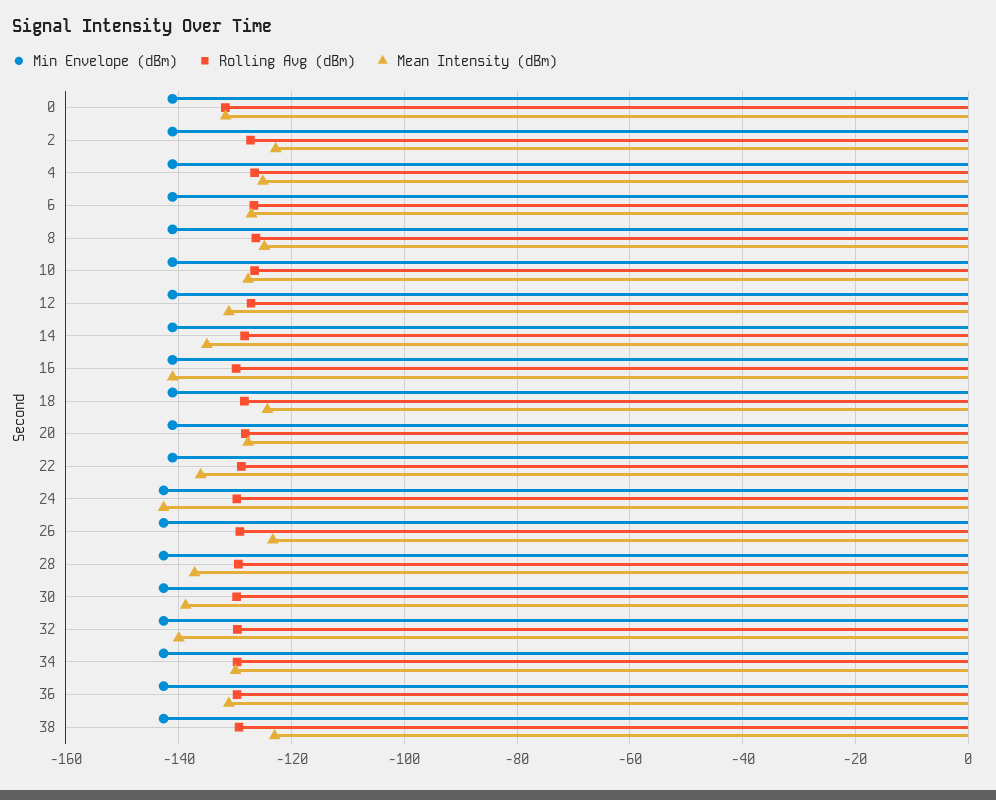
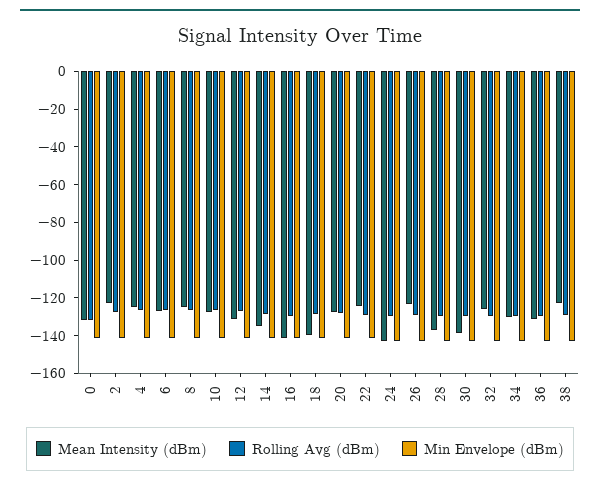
  {
    "Min Envelope (dBm)": {
      "0": -142,
      "2": -142,
      "4": -142,
      "6": -142,
      "8": -142,
      "10": -142,
      "12": -142,
      "14": -142,
      "16": -142,
      "18": -142,
      "20": -142,
      "22": -142,
      "24": -142,
      "26": -142,
      "28": -142,
      "30": -142,
      "32": -142,
      "34": -142,
      "36": -142,
      "38": -142
    },
    "Rolling Avg (dBm)": {
      "0": -132,
      "2": -128,
      "4": -126,
      "6": -126,
      "8": -126,
      "10": -126,
      "12": -128,
      "14": -128,
      "16": -130,
      "18": -128,
      "20": -128,
      "22": -128,
      "24": -130,
      "26": -130,
      "28": -130,
      "30": -130,
      "32": -130,
      "34": -130,
      "36": -130,
      "38": -130
    },
    "Mean Intensity (dBm)": {
      "0": -132,
      "2": -122,
      "4": -126,
      "6": -128,
      "8": -124,
      "10": -128,
      "12": -132,
      "14": -136,
      "16": -142,
-     "18": -124,
+     "18": -140,
      "20": -128,
-     "22": -136,
+     "22": -125,
      "24": -142,
      "26": -124,
      "28": -138,
      "30": -138,
-     "32": -140,
+     "32": -125,
      "34": -130,
      "36": -132,
      "38": -124
    }
  }

